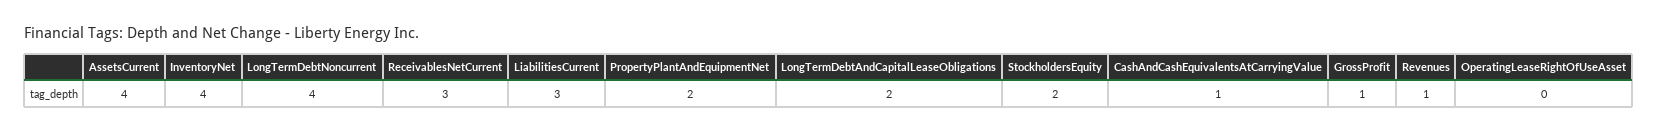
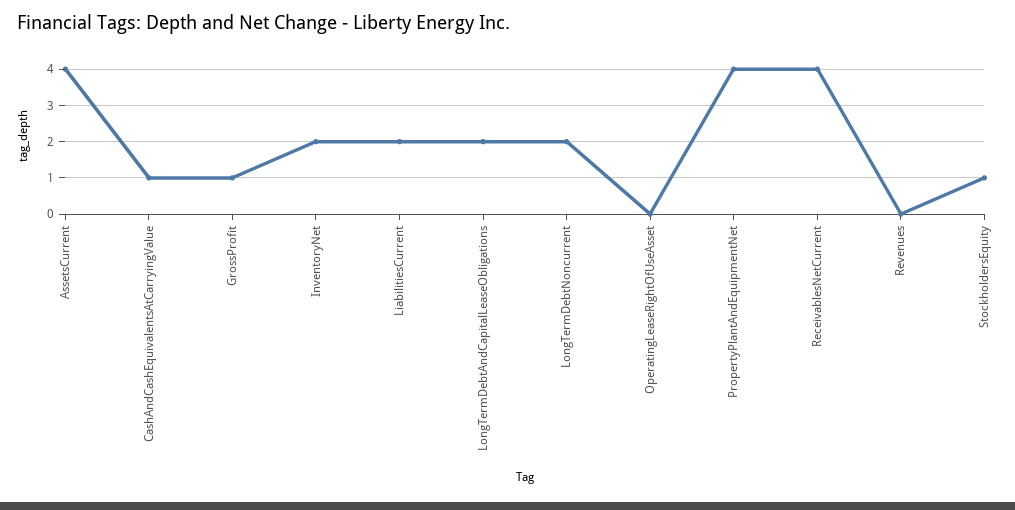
  {
    "AssetsCurrent": 4,
-   "InventoryNet": 4,
+   "InventoryNet": 2,
-   "LongTermDebtNoncurrent": 4,
+   "LongTermDebtNoncurrent": 2,
-   "ReceivablesNetCurrent": 3,
+   "ReceivablesNetCurrent": 4,
-   "LiabilitiesCurrent": 3,
+   "LiabilitiesCurrent": 2,
-   "PropertyPlantAndEquipmentNet": 2,
+   "PropertyPlantAndEquipmentNet": 4,
    "LongTermDebtAndCapitalLeaseObligations": 2,
-   "StockholdersEquity": 2,
+   "StockholdersEquity": 1,
    "CashAndCashEquivalentsAtCarryingValue": 1,
    "GrossProfit": 1,
-   "Revenues": 1,
+   "Revenues": 0,
    "OperatingLeaseRightOfUseAsset": 0
  }

